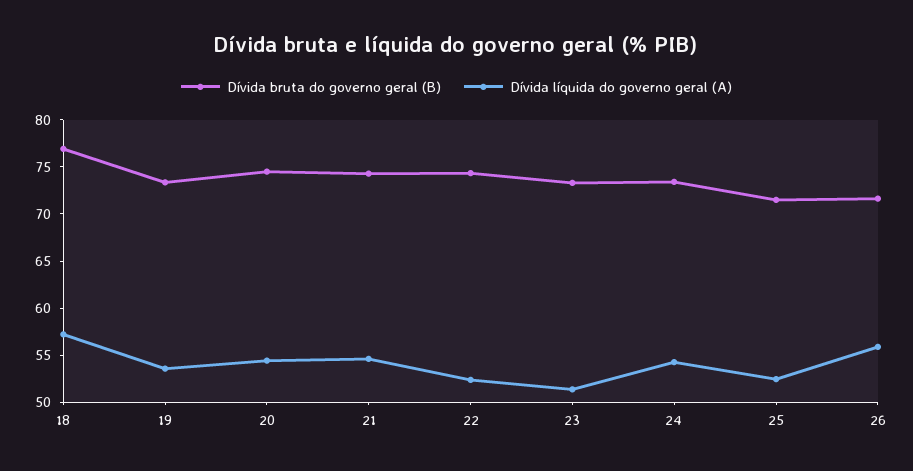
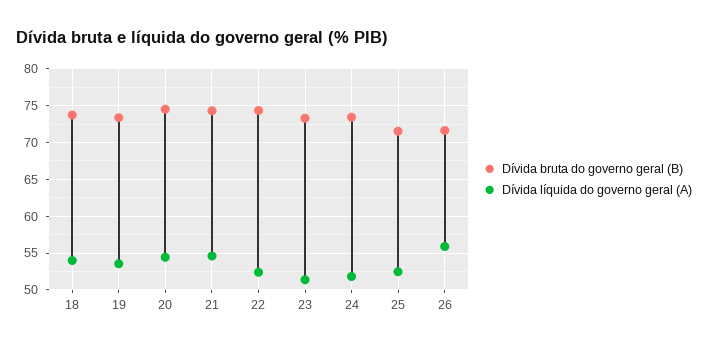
  {
    "Dívida bruta do governo geral (B)": {
-     "18": 77,
+     "18": 74,
      "19": 73,
      "20": 74,
      "21": 74,
      "22": 74,
      "23": 73,
      "24": 73,
      "25": 72,
      "26": 72
    },
    "Dívida líquida do governo geral (A)": {
-     "18": 57,
+     "18": 54,
      "19": 54,
      "20": 54,
      "21": 55,
      "22": 52,
      "23": 51,
-     "24": 54,
+     "24": 52,
      "25": 52,
      "26": 56
    }
  }

